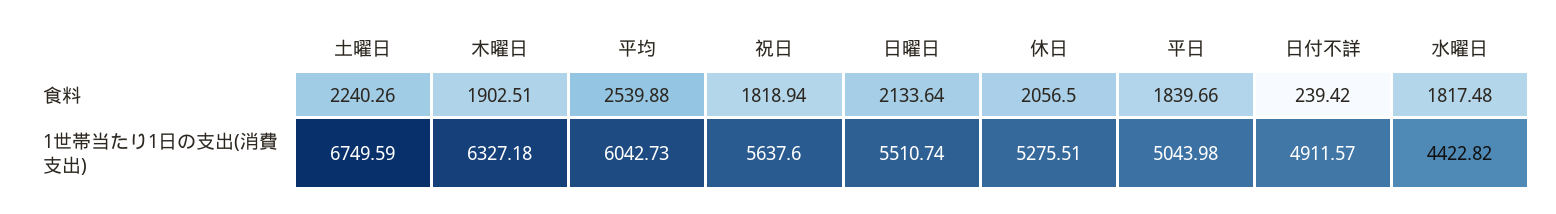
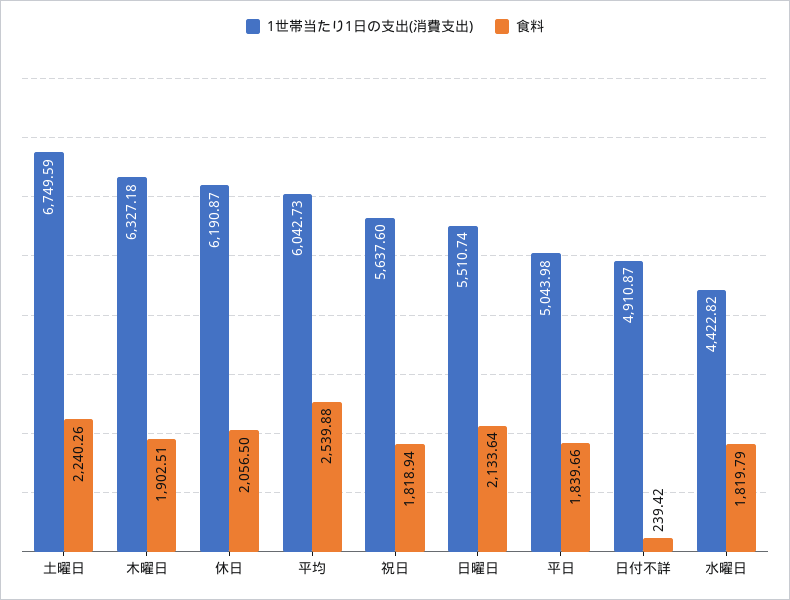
  {
    "食料": {
      "土曜日": 2240.26,
      "木曜日": 1902.51,
      "平均": 2539.88,
      "祝日": 1818.94,
      "日曜日": 2133.64,
      "休日": 2056.5,
      "平日": 1839.66,
      "日付不詳": 239.42,
-     "水曜日": 1817.48
+     "水曜日": 1819.79
    },
    "1世帯当たり1日の支出(消費支出)": {
      "土曜日": 6749.59,
      "木曜日": 6327.18,
      "平均": 6042.73,
      "祝日": 5637.6,
      "日曜日": 5510.74,
-     "休日": 5275.51,
+     "休日": 6190.87,
      "平日": 5043.98,
-     "日付不詳": 4911.57,
+     "日付不詳": 4910.87,
      "水曜日": 4422.82
    }
  }

